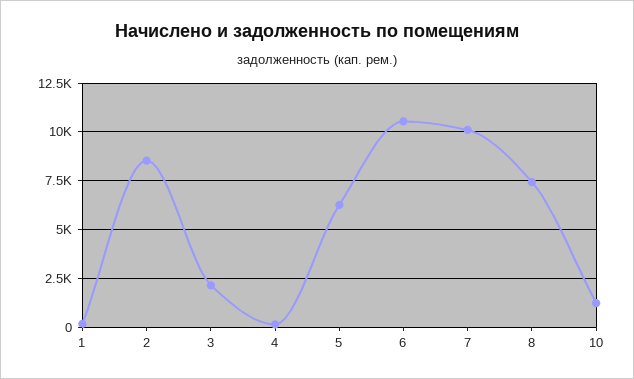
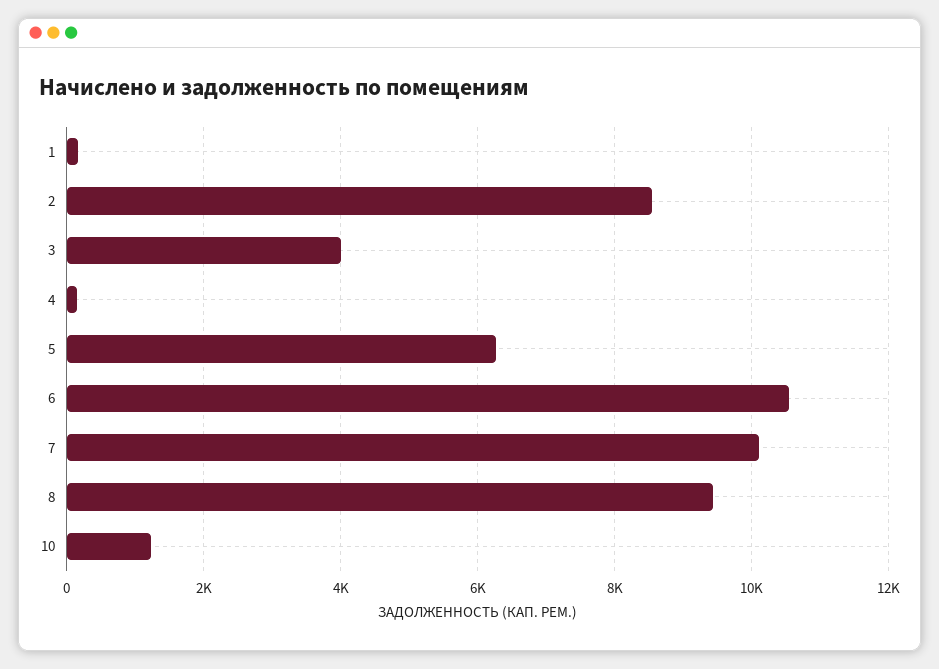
  {
    "1": 200,
    "2": 8600,
-   "3": 2000,
+   "3": 4000,
    "4": 200,
    "5": 6200,
    "6": 10600,
    "7": 10200,
-   "8": 7500,
+   "8": 9400,
    "10": 1200
  }

